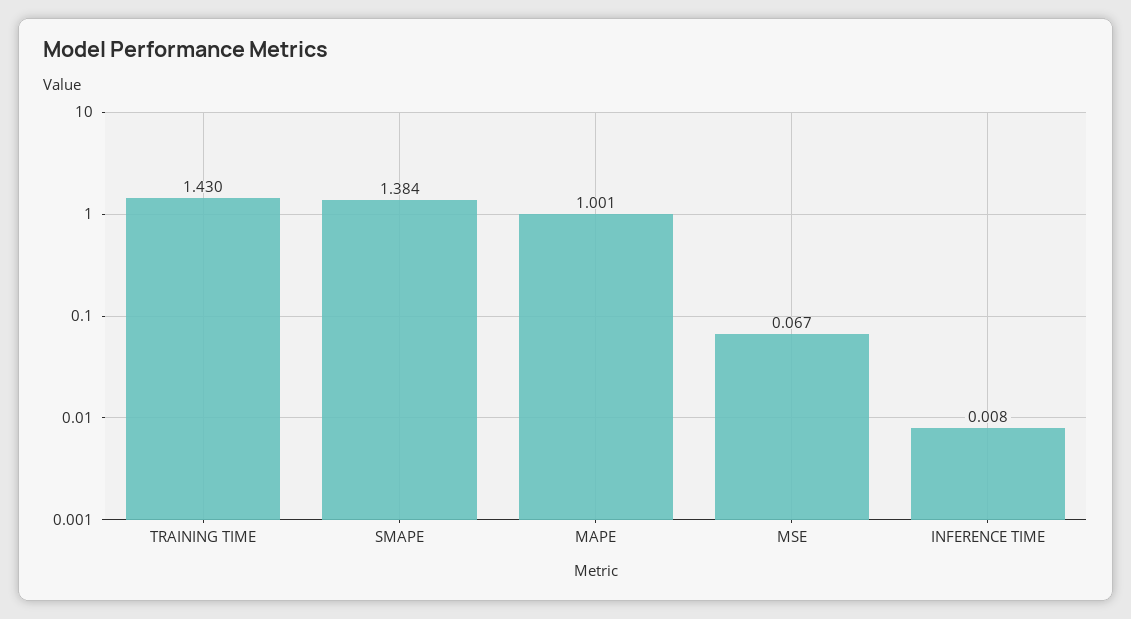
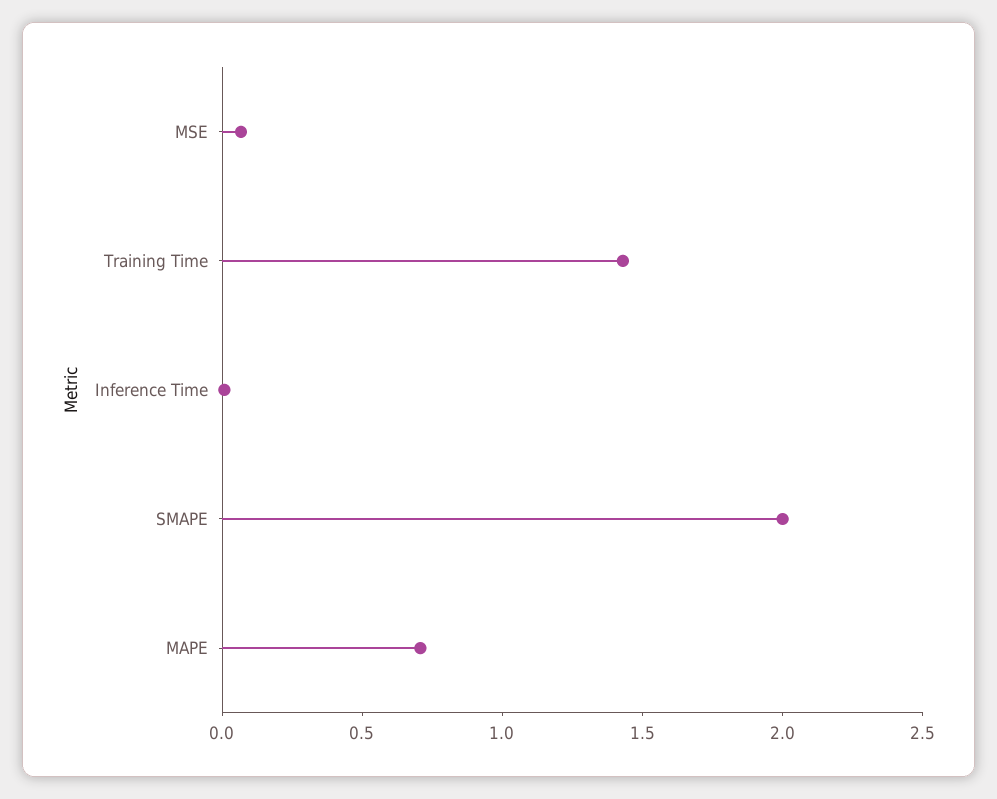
  {
    "TRAINING TIME": 1.43,
-   "SMAPE": 1.384,
+   "SMAPE": 2,
-   "MAPE": 1.001,
+   "MAPE": 0.7,
    "MSE": 0.067,
    "INFERENCE TIME": 0.008
  }

